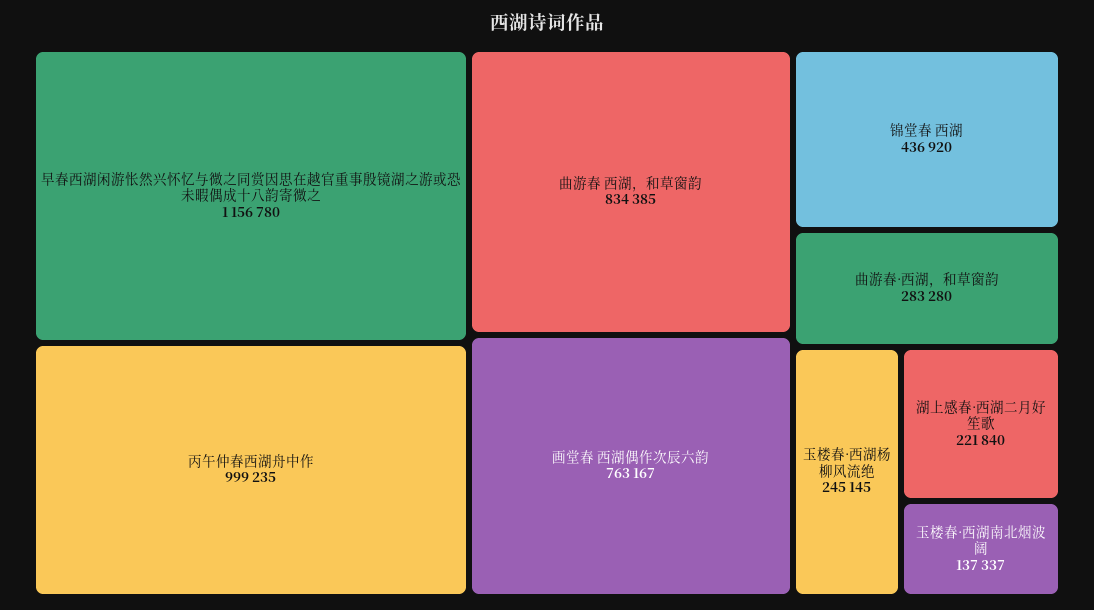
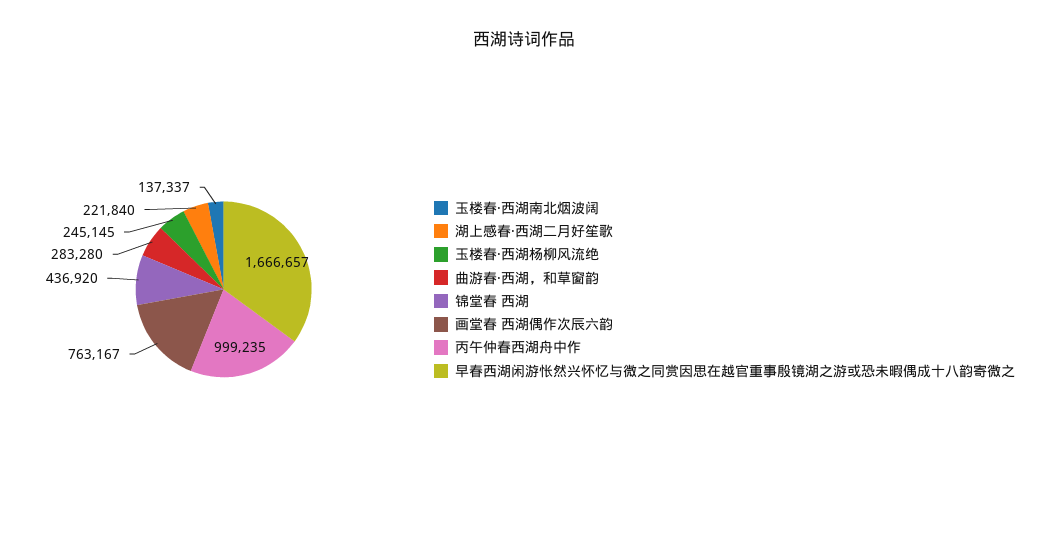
  {
-   "早春西湖闲游怅然兴怀忆与微之同赏因思在越官重事殷镜湖之游或恐未暇偶成十八韵寄微之": 1156780,
+   "早春西湖闲游怅然兴怀忆与微之同赏因思在越官重事殷镜湖之游或恐未暇偶成十八韵寄微之": 1666657,
    "丙午仲春西湖舟中作": 999235,
-   "曲游春 西湖，和草窗韵": 834385,
    "画堂春 西湖偶作次辰六韵": 763167,
    "锦堂春 西湖": 436920,
    "曲游春·西湖，和草窗韵": 283280,
    "玉楼春·西湖杨柳风流绝": 245145,
    "湖上感春·西湖二月好笙歌": 221840,
    "玉楼春·西湖南北烟波阔": 137337
  }

